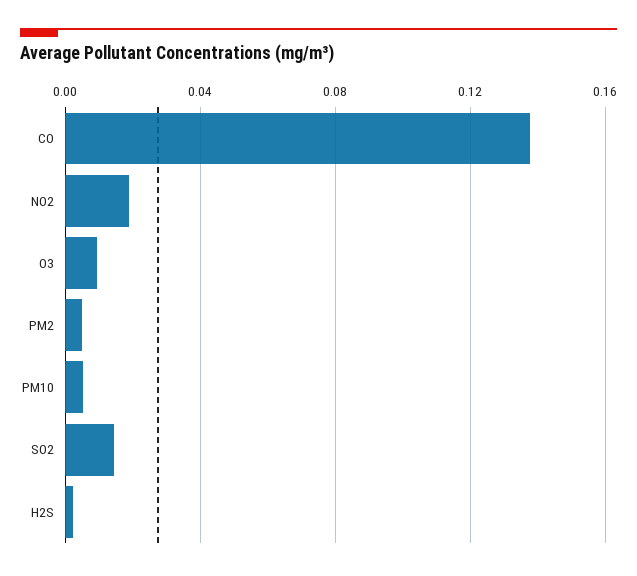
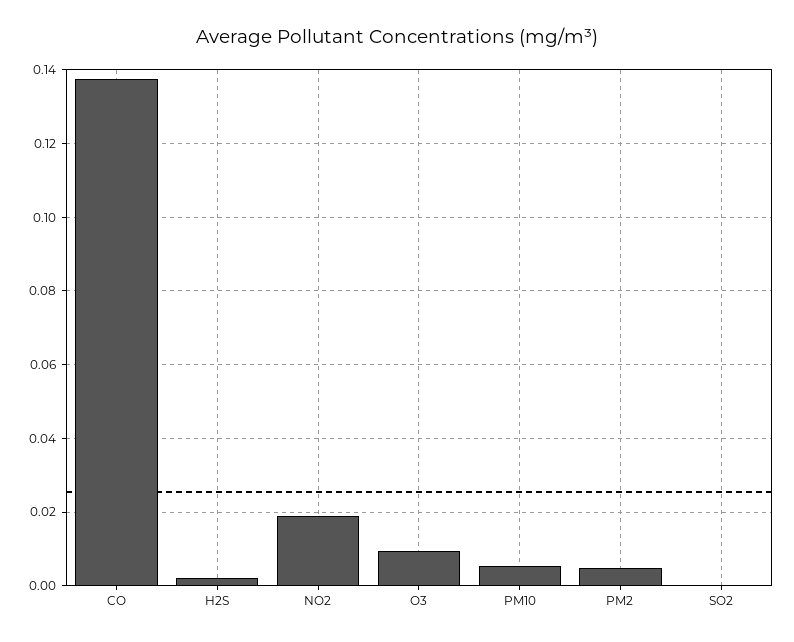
  {
    "CO": 0.138,
    "NO2": 0.018,
    "O3": 0.01,
    "PM2": 0.004,
    "PM10": 0.006,
-   "SO2": 0.015,
+   "SO2": 0,
    "H2S": 0.002
  }

